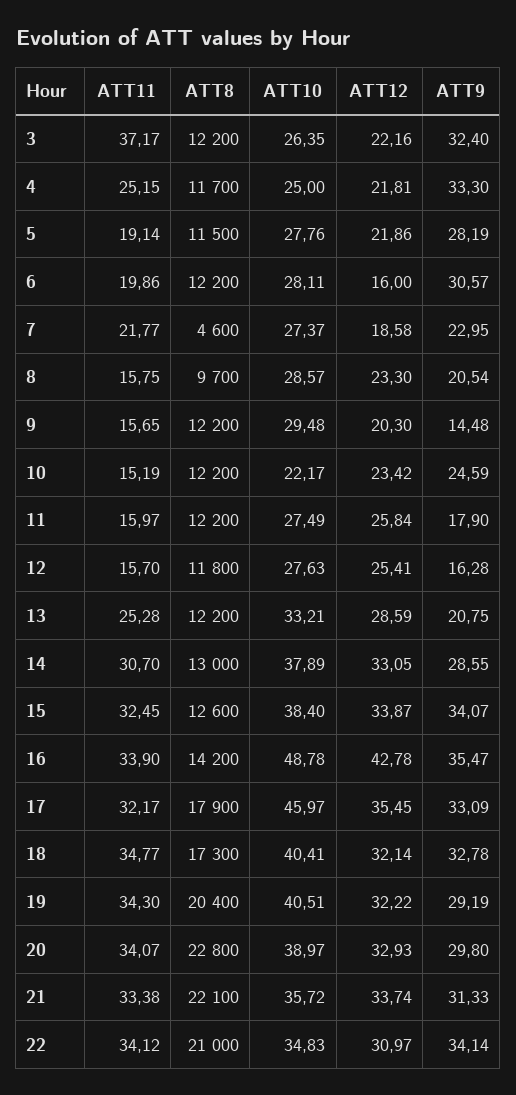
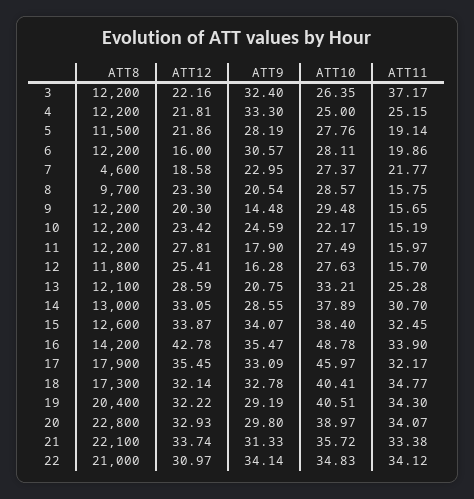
  {
    "ATT11": {
      "3": 37.17,
      "4": 25.15,
      "5": 19.14,
      "6": 19.86,
      "7": 21.77,
      "8": 15.75,
      "9": 15.65,
      "10": 15.19,
      "11": 15.97,
      "12": 15.7,
      "13": 25.28,
      "14": 30.7,
      "15": 32.45,
      "16": 33.9,
      "17": 32.17,
      "18": 34.77,
      "19": 34.3,
      "20": 34.07,
      "21": 33.38,
      "22": 34.12
    },
    "ATT8": {
      "3": 12200,
-     "4": 11700,
+     "4": 12200,
      "5": 11500,
      "6": 12200,
      "7": 4600,
      "8": 9700,
      "9": 12200,
      "10": 12200,
      "11": 12200,
      "12": 11800,
-     "13": 12200,
+     "13": 12100,
      "14": 13000,
      "15": 12600,
      "16": 14200,
      "17": 17900,
      "18": 17300,
      "19": 20400,
      "20": 22800,
      "21": 22100,
      "22": 21000
    },
    "ATT10": {
      "3": 26.35,
      "4": 25,
      "5": 27.76,
      "6": 28.11,
      "7": 27.37,
      "8": 28.57,
      "9": 29.48,
      "10": 22.17,
      "11": 27.49,
      "12": 27.63,
      "13": 33.21,
      "14": 37.89,
      "15": 38.4,
      "16": 48.78,
      "17": 45.97,
      "18": 40.41,
      "19": 40.51,
      "20": 38.97,
      "21": 35.72,
      "22": 34.83
    },
    "ATT12": {
      "3": 22.16,
      "4": 21.81,
      "5": 21.86,
      "6": 16,
      "7": 18.58,
      "8": 23.3,
      "9": 20.3,
      "10": 23.42,
-     "11": 25.84,
+     "11": 27.81,
      "12": 25.41,
      "13": 28.59,
      "14": 33.05,
      "15": 33.87,
      "16": 42.78,
      "17": 35.45,
      "18": 32.14,
      "19": 32.22,
      "20": 32.93,
      "21": 33.74,
      "22": 30.97
    },
    "ATT9": {
      "3": 32.4,
      "4": 33.3,
      "5": 28.19,
      "6": 30.57,
      "7": 22.95,
      "8": 20.54,
      "9": 14.48,
      "10": 24.59,
      "11": 17.9,
      "12": 16.28,
      "13": 20.75,
      "14": 28.55,
      "15": 34.07,
      "16": 35.47,
      "17": 33.09,
      "18": 32.78,
      "19": 29.19,
      "20": 29.8,
      "21": 31.33,
      "22": 34.14
    }
  }

